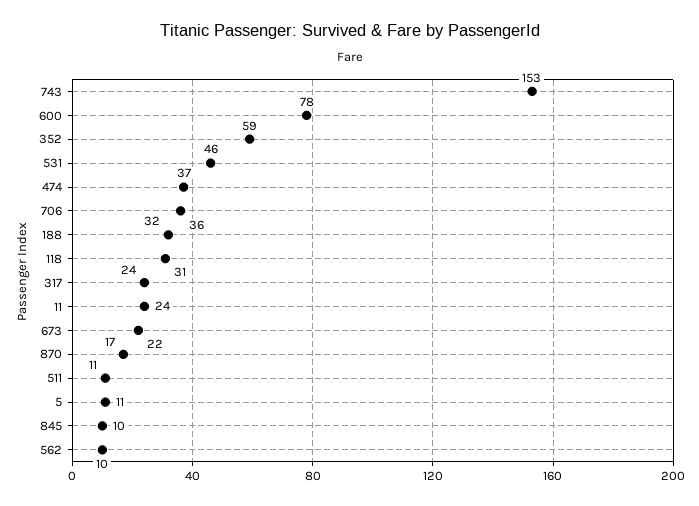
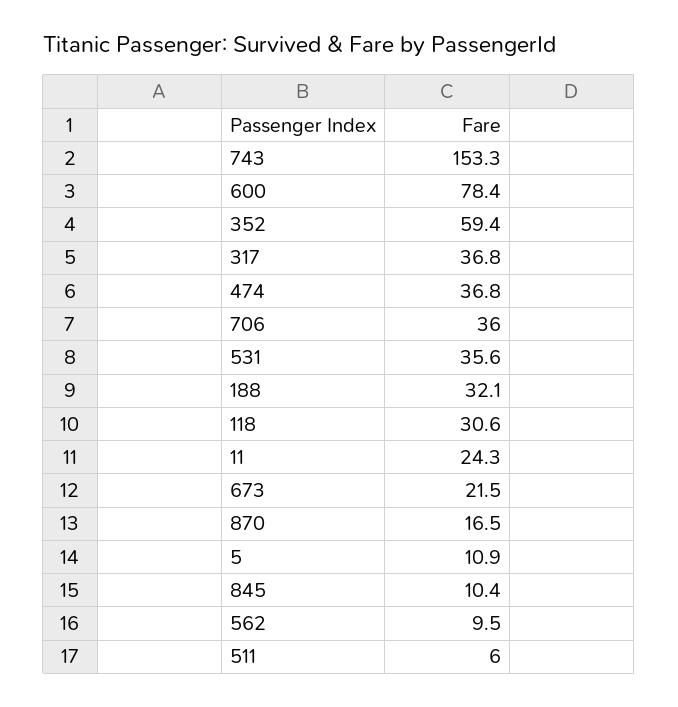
  {
    "743": 153.3,
    "600": 78.4,
    "352": 59.4,
-   "531": 46,
+   "531": 35.6,
    "474": 36.8,
    "706": 36,
    "188": 32.1,
    "118": 30.6,
-   "317": 24,
+   "317": 36.8,
    "11": 24.3,
    "673": 21.5,
    "870": 16.5,
-   "511": 11,
+   "511": 6,
    "5": 10.9,
    "845": 10.4,
    "562": 9.5
  }

